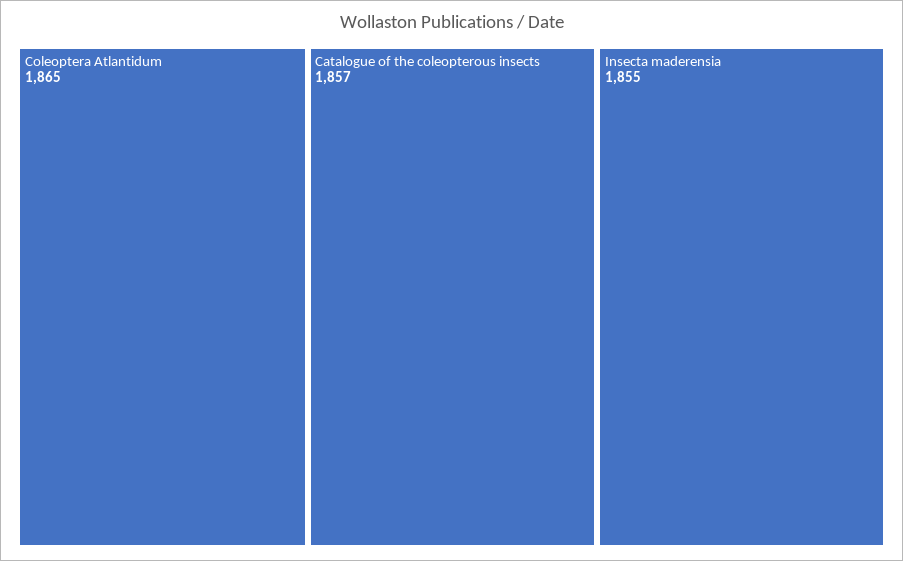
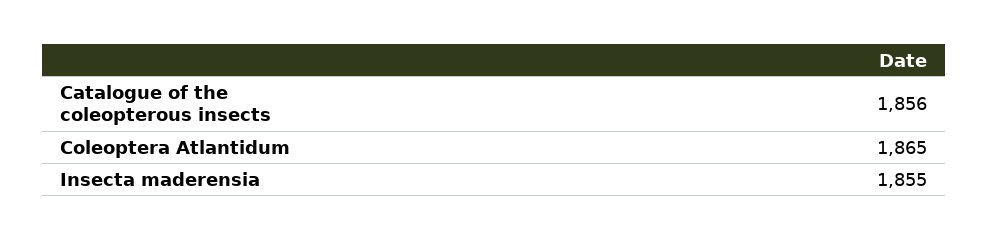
  {
    "Coleoptera Atlantidum": 1865,
-   "Catalogue of the coleopterous insects": 1857,
+   "Catalogue of the coleopterous insects": 1856,
    "Insecta maderensia": 1855
  }

